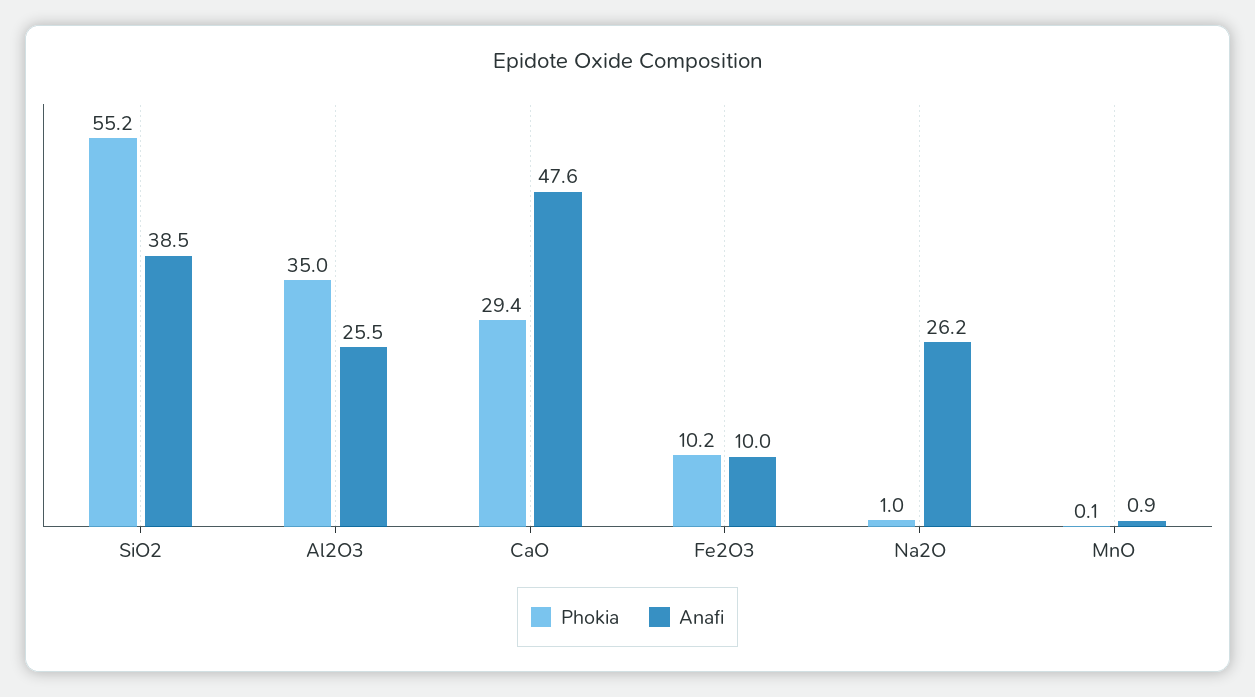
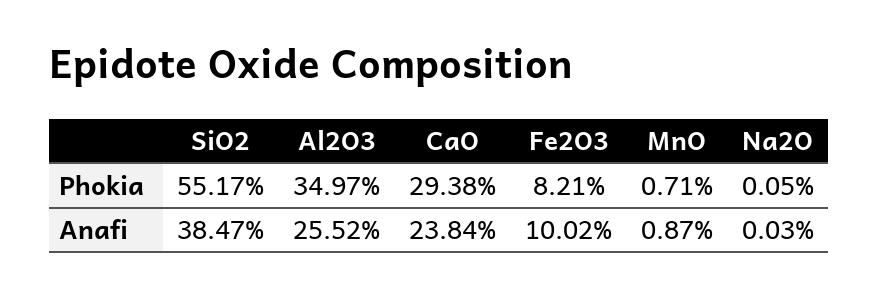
  {
    "Phokia": {
      "SiO2": 55.17,
      "Al2O3": 34.97,
      "CaO": 29.38,
-     "Fe2O3": 10.2,
+     "Fe2O3": 8.21,
-     "Na2O": 1,
+     "Na2O": 0.05,
-     "MnO": 0.1
+     "MnO": 0.71
    },
    "Anafi": {
      "SiO2": 38.47,
      "Al2O3": 25.52,
-     "CaO": 47.6,
+     "CaO": 23.84,
      "Fe2O3": 10.02,
-     "Na2O": 26.2,
+     "Na2O": 0.03,
      "MnO": 0.87
    }
  }

